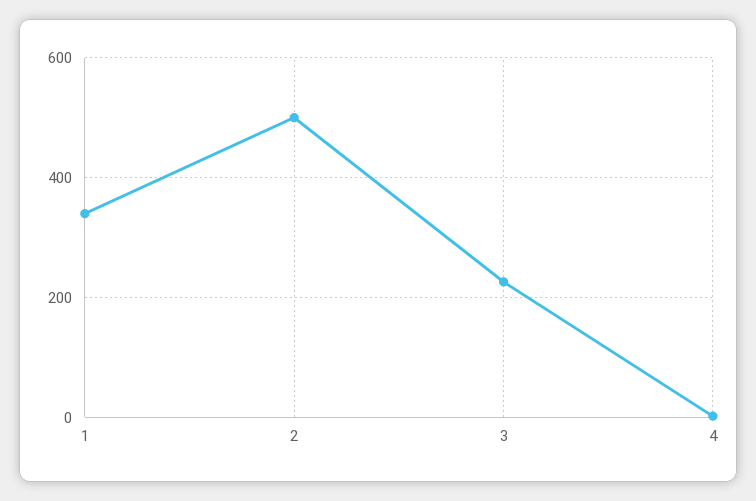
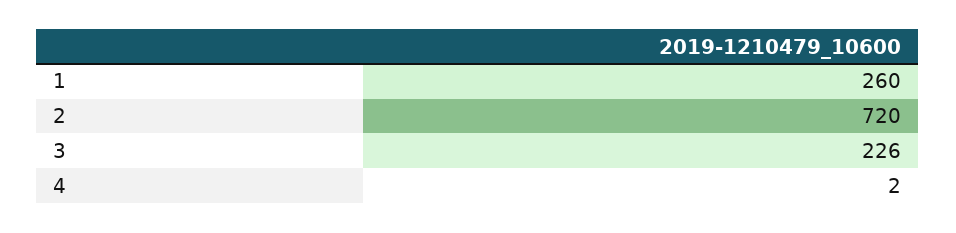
  {
-   "1": 340,
+   "1": 260,
-   "2": 500,
+   "2": 720,
    "3": 226,
    "4": 2
  }

